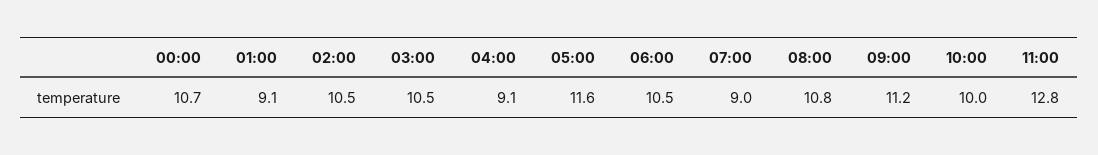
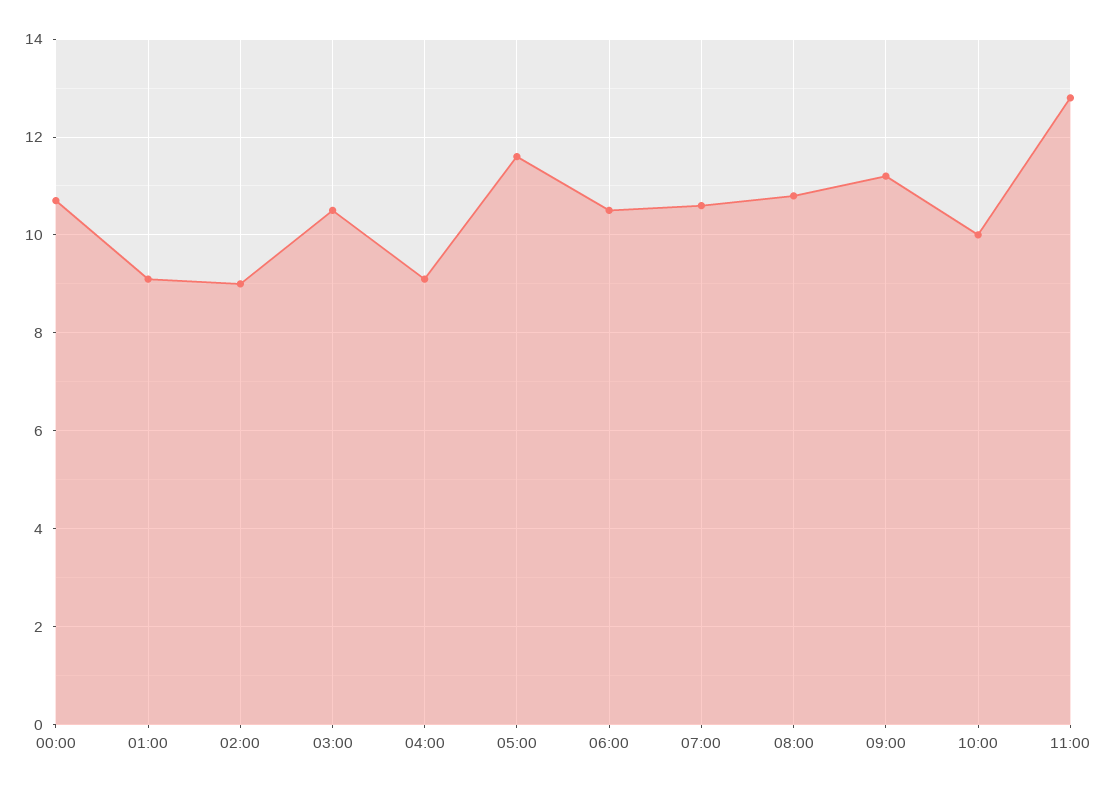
  {
    "00:00": 10.7,
    "01:00": 9.1,
-   "02:00": 10.5,
+   "02:00": 9,
    "03:00": 10.5,
    "04:00": 9.1,
    "05:00": 11.6,
    "06:00": 10.5,
-   "07:00": 9,
+   "07:00": 10.5,
    "08:00": 10.8,
    "09:00": 11.2,
    "10:00": 10,
    "11:00": 12.8
  }

